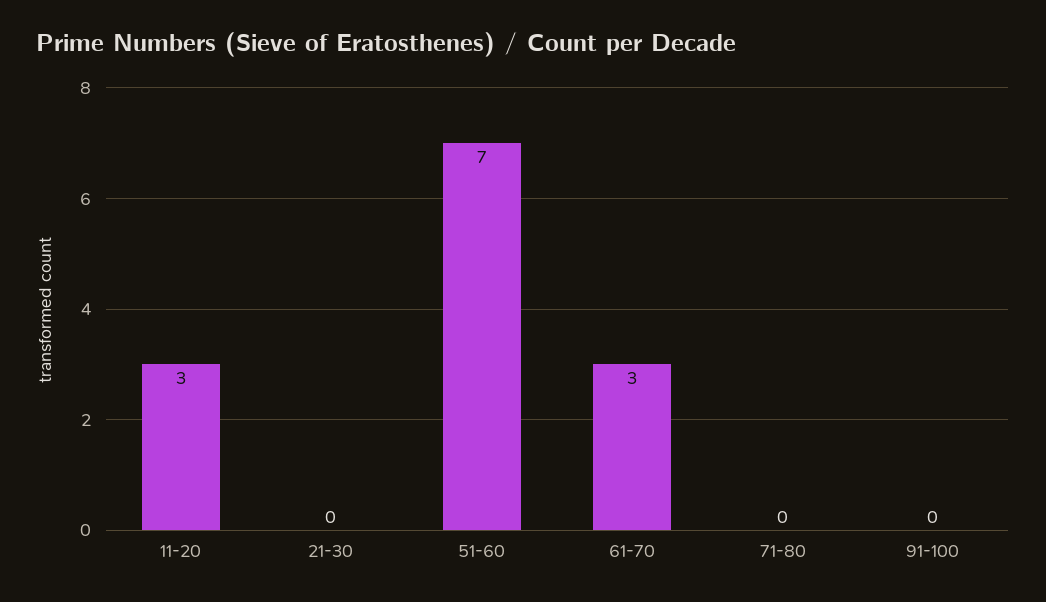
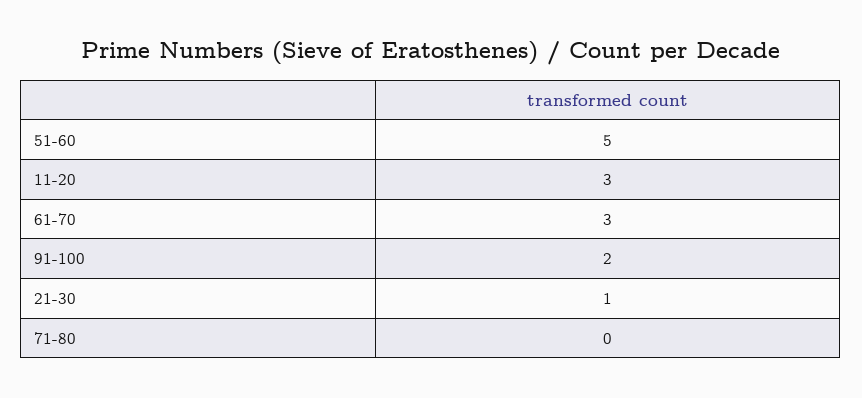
  {
    "11-20": 3,
-   "21-30": 0,
+   "21-30": 1,
-   "51-60": 7,
+   "51-60": 5,
    "61-70": 3,
    "71-80": 0,
-   "91-100": 0
+   "91-100": 2
  }

